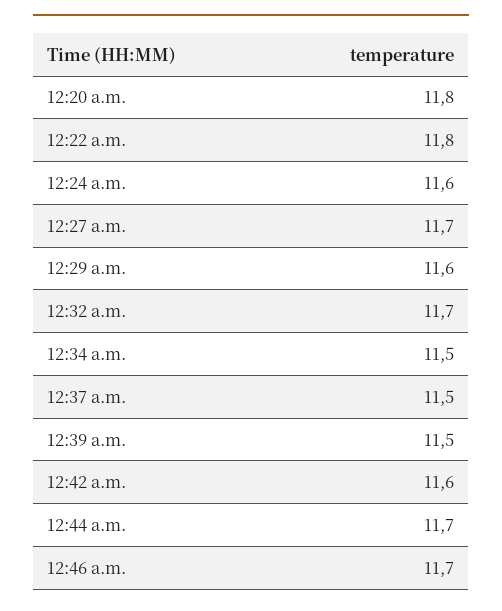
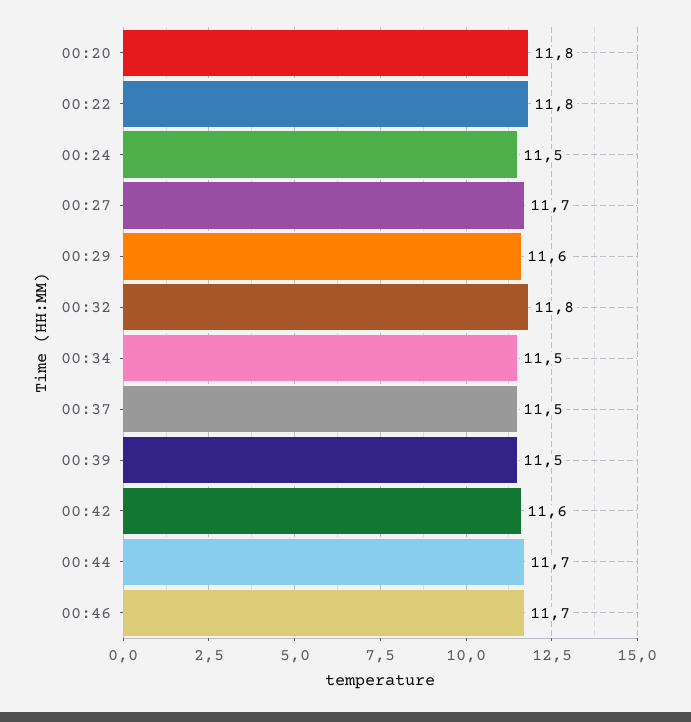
  {
    "12:20 a.m.": 11.8,
    "12:22 a.m.": 11.8,
-   "12:24 a.m.": 11.6,
+   "12:24 a.m.": 11.5,
    "12:27 a.m.": 11.7,
    "12:29 a.m.": 11.6,
-   "12:32 a.m.": 11.7,
+   "12:32 a.m.": 11.8,
    "12:34 a.m.": 11.5,
    "12:37 a.m.": 11.5,
    "12:39 a.m.": 11.5,
    "12:42 a.m.": 11.6,
    "12:44 a.m.": 11.7,
    "12:46 a.m.": 11.7
  }

